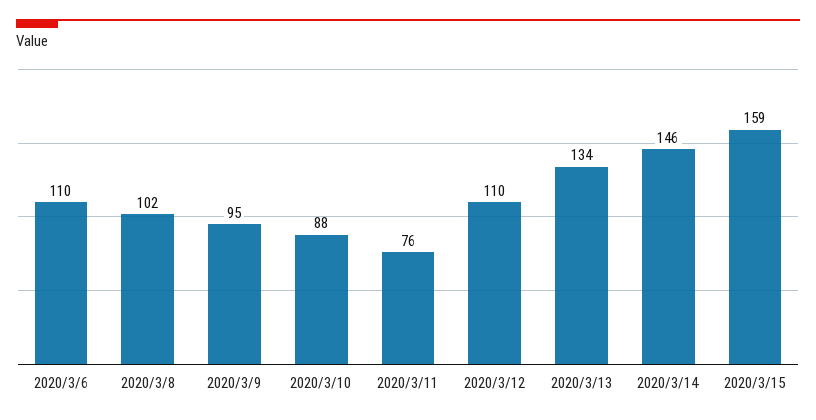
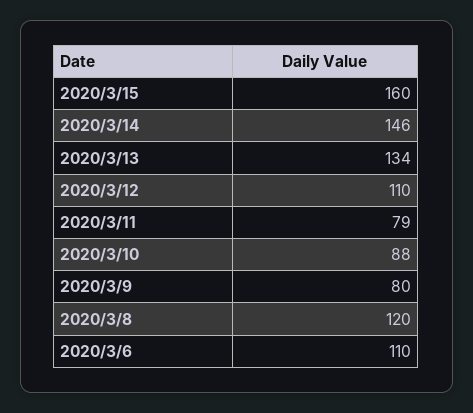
  {
    "2020/3/6": 110,
-   "2020/3/8": 102,
+   "2020/3/8": 120,
-   "2020/3/9": 95,
+   "2020/3/9": 80,
    "2020/3/10": 88,
-   "2020/3/11": 76,
+   "2020/3/11": 79,
    "2020/3/12": 110,
    "2020/3/13": 134,
    "2020/3/14": 146,
-   "2020/3/15": 159
+   "2020/3/15": 160
  }

